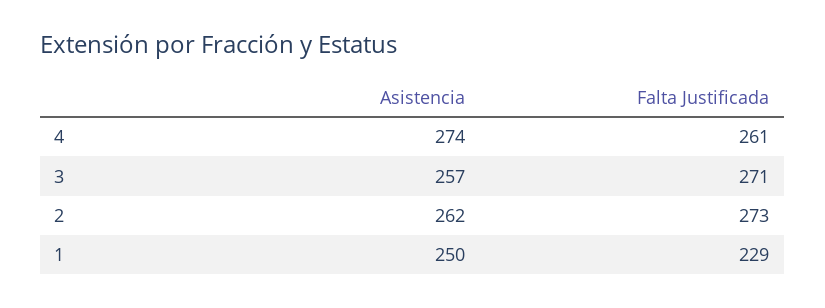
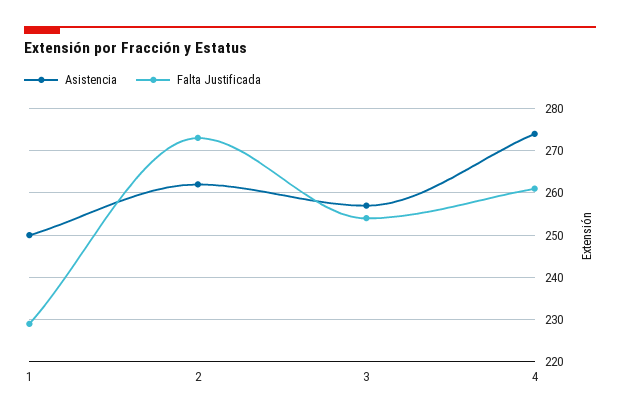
  {
    "Asistencia": {
      "4": 274,
      "3": 257,
      "2": 262,
      "1": 250
    },
    "Falta Justificada": {
      "4": 261,
-     "3": 271,
+     "3": 255,
      "2": 273,
      "1": 229
    }
  }

